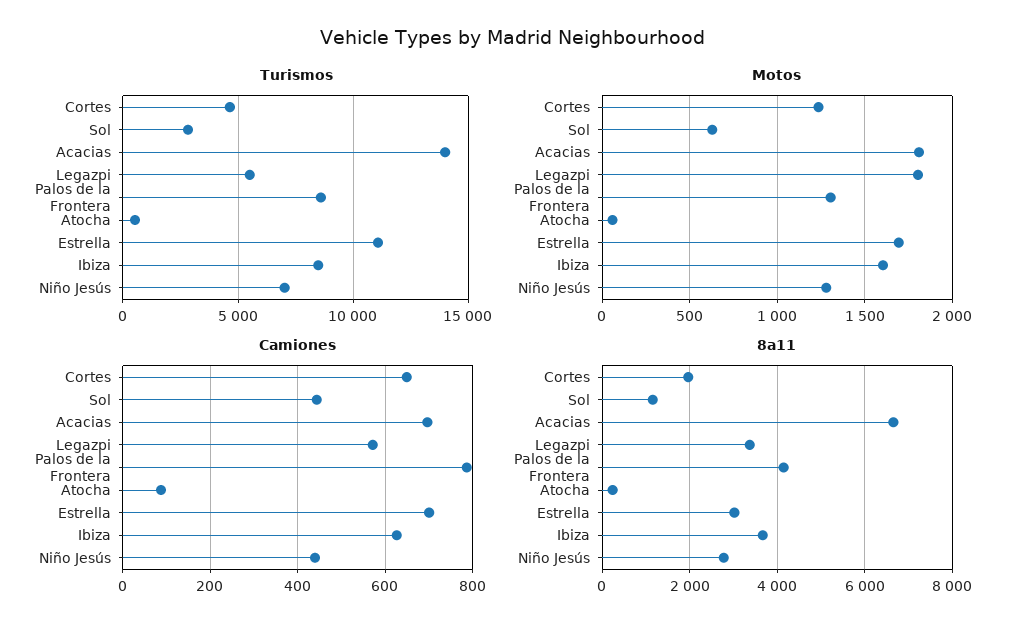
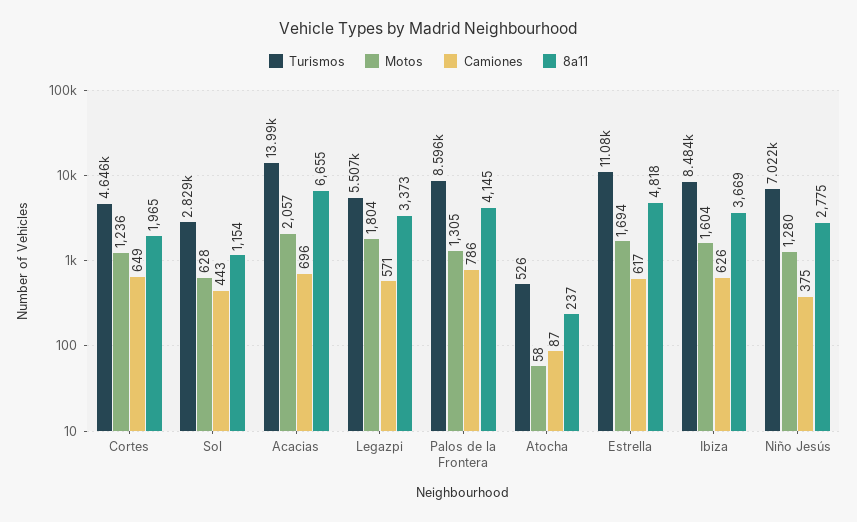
  {
    "Turismos": {
      "Cortes": 4646,
      "Sol": 2829,
      "Acacias": 13990,
      "Legazpi": 5507,
      "Palos de la Frontera": 8596,
      "Atocha": 526,
      "Estrella": 11080,
      "Ibiza": 8484,
      "Niño Jesús": 7022
    },
    "Motos": {
      "Cortes": 1236,
      "Sol": 628,
-     "Acacias": 1800,
+     "Acacias": 2057,
      "Legazpi": 1804,
      "Palos de la Frontera": 1305,
      "Atocha": 58,
      "Estrella": 1694,
      "Ibiza": 1604,
      "Niño Jesús": 1280
    },
    "Camiones": {
      "Cortes": 649,
      "Sol": 443,
      "Acacias": 696,
      "Legazpi": 571,
      "Palos de la Frontera": 786,
      "Atocha": 87,
-     "Estrella": 700,
+     "Estrella": 617,
      "Ibiza": 626,
-     "Niño Jesús": 440
+     "Niño Jesús": 375
    },
    "8a11": {
      "Cortes": 1965,
      "Sol": 1154,
      "Acacias": 6655,
      "Legazpi": 3373,
      "Palos de la Frontera": 4145,
      "Atocha": 237,
-     "Estrella": 3000,
+     "Estrella": 4818,
      "Ibiza": 3669,
      "Niño Jesús": 2775
    }
  }

